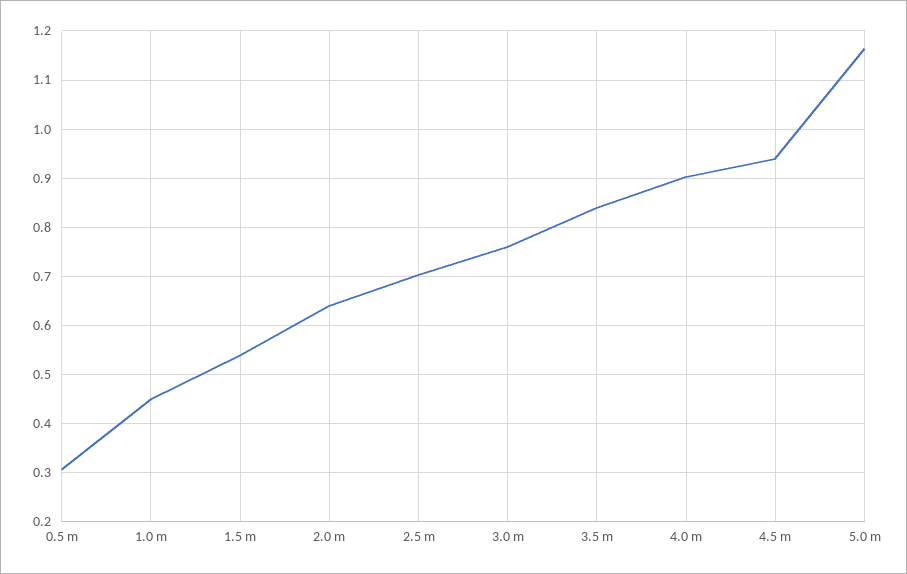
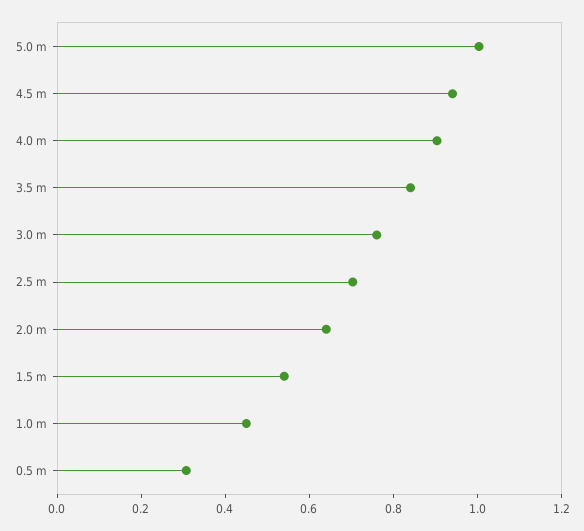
  {
    "0.5 m": 0.3,
    "1.0 m": 0.46,
    "1.5 m": 0.54,
    "2.0 m": 0.64,
    "2.5 m": 0.7,
    "3.0 m": 0.76,
    "3.5 m": 0.84,
    "4.0 m": 0.9,
    "4.5 m": 0.94,
-   "5.0 m": 1.16
+   "5.0 m": 1
  }

